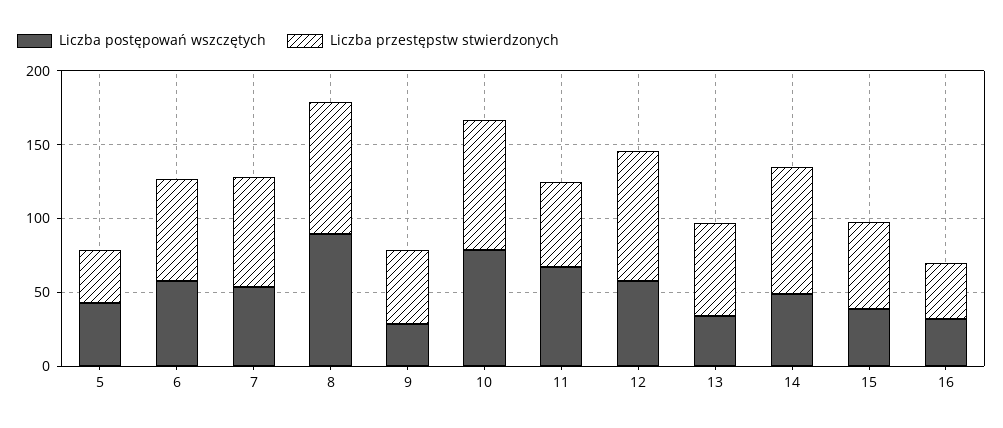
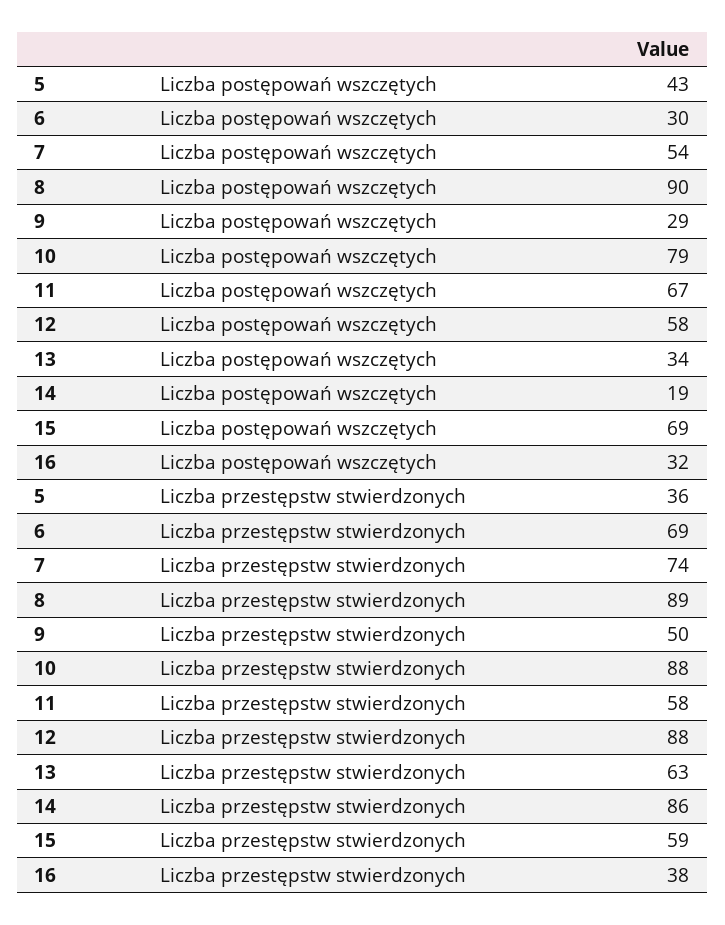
  {
    "Liczba postępowań wszczętych": {
      "5": 43,
-     "6": 60,
+     "6": 30,
      "7": 54,
      "8": 90,
      "9": 29,
      "10": 79,
      "11": 67,
      "12": 58,
      "13": 34,
-     "14": 50,
+     "14": 19,
-     "15": 40,
+     "15": 69,
      "16": 32
    },
    "Liczba przestępstw stwierdzonych": {
      "5": 36,
      "6": 69,
      "7": 74,
      "8": 89,
      "9": 50,
      "10": 88,
      "11": 58,
      "12": 88,
      "13": 63,
      "14": 86,
      "15": 59,
      "16": 38
    }
  }

